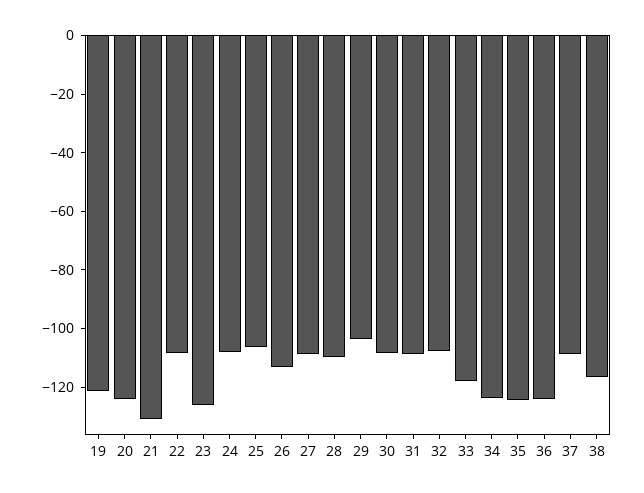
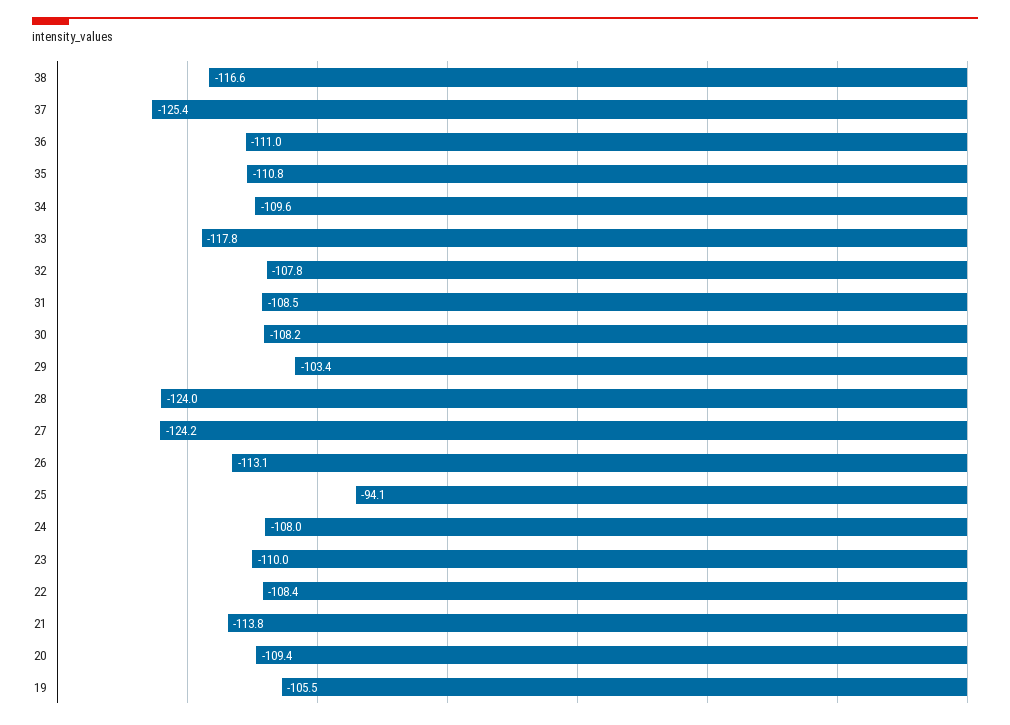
  {
-   "19": -120,
+   "19": -105.5,
-   "20": -125,
+   "20": -109.4,
-   "21": -130,
+   "21": -113.8,
    "22": -108.4,
-   "23": -125,
+   "23": -110,
    "24": -108,
-   "25": -105,
+   "25": -94.1,
    "26": -113.1,
-   "27": -110,
+   "27": -124.2,
-   "28": -110,
+   "28": -124,
    "29": -103.4,
    "30": -108.2,
    "31": -108.5,
    "32": -107.8,
    "33": -117.8,
-   "34": -125,
+   "34": -109.6,
-   "35": -125,
+   "35": -110.8,
-   "36": -125,
+   "36": -111,
-   "37": -110,
+   "37": -125.4,
    "38": -116.6
  }

